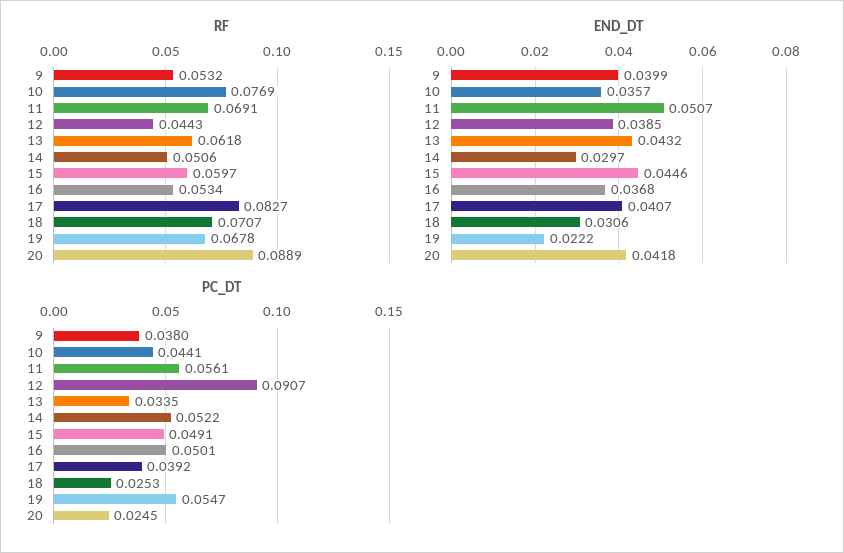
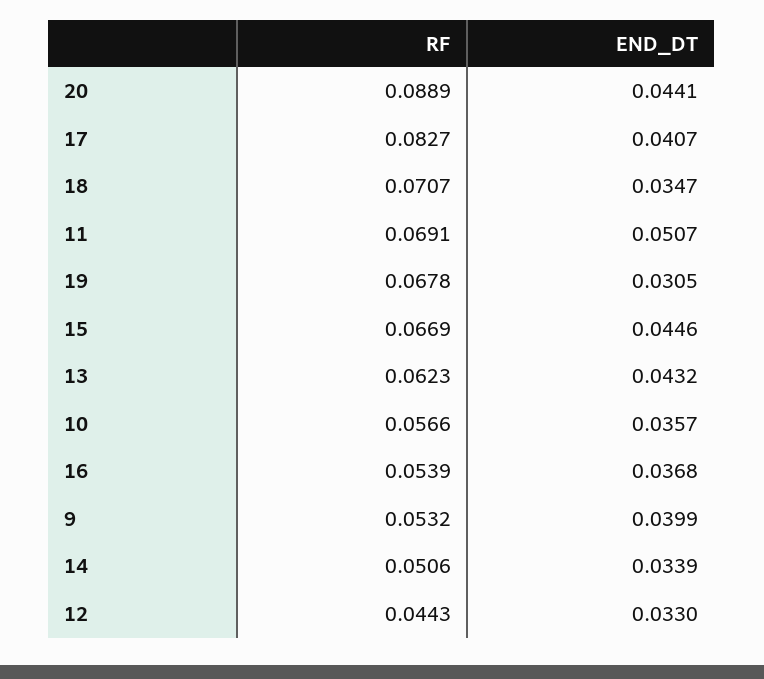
  {
    "RF": {
      "9": 0.0532,
-     "10": 0.0769,
+     "10": 0.0566,
      "11": 0.0691,
      "12": 0.0443,
-     "13": 0.0618,
+     "13": 0.0623,
      "14": 0.0506,
-     "15": 0.0597,
+     "15": 0.0669,
-     "16": 0.0534,
+     "16": 0.0539,
      "17": 0.0827,
      "18": 0.0707,
      "19": 0.0678,
      "20": 0.0889
    },
    "END_DT": {
      "9": 0.0399,
      "10": 0.0357,
      "11": 0.0507,
-     "12": 0.0385,
+     "12": 0.033,
      "13": 0.0432,
-     "14": 0.0297,
+     "14": 0.0339,
      "15": 0.0446,
      "16": 0.0368,
      "17": 0.0407,
-     "18": 0.0306,
+     "18": 0.0347,
-     "19": 0.0222,
+     "19": 0.0305,
-     "20": 0.0418
+     "20": 0.0441
-   },
+   }
-   "PC_DT": {
-     "9": 0.038,
-     "10": 0.0441,
-     "11": 0.0561,
-     "12": 0.0907,
-     "13": 0.0335,
-     "14": 0.0522,
-     "15": 0.0491,
-     "16": 0.0501,
-     "17": 0.0392,
-     "18": 0.0253,
-     "19": 0.0547,
-     "20": 0.0245
-   }
  }

